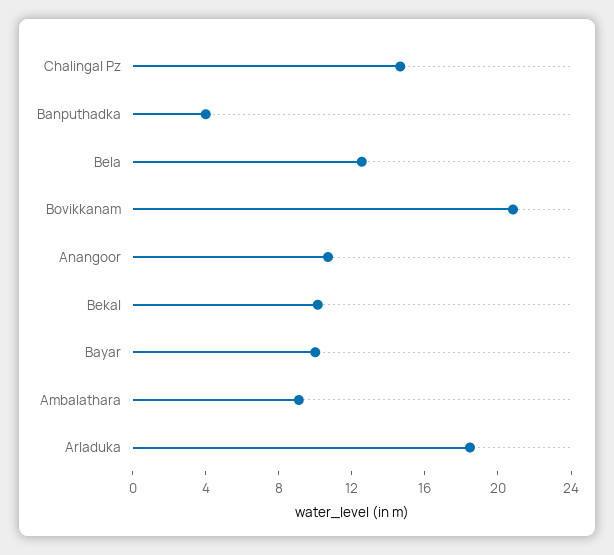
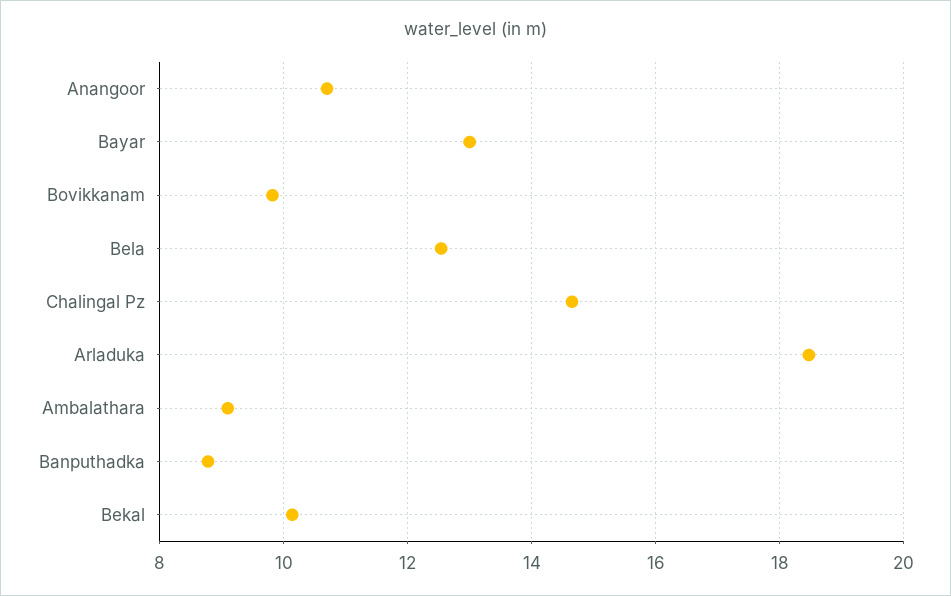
  {
    "Chalingal Pz": 14.6,
-   "Banputhadka": 4,
+   "Banputhadka": 8.8,
    "Bela": 12.6,
-   "Bovikkanam": 21,
+   "Bovikkanam": 9.8,
    "Anangoor": 10.8,
    "Bekal": 10.2,
-   "Bayar": 10,
+   "Bayar": 13,
    "Ambalathara": 9.2,
    "Arladuka": 18.4
  }

